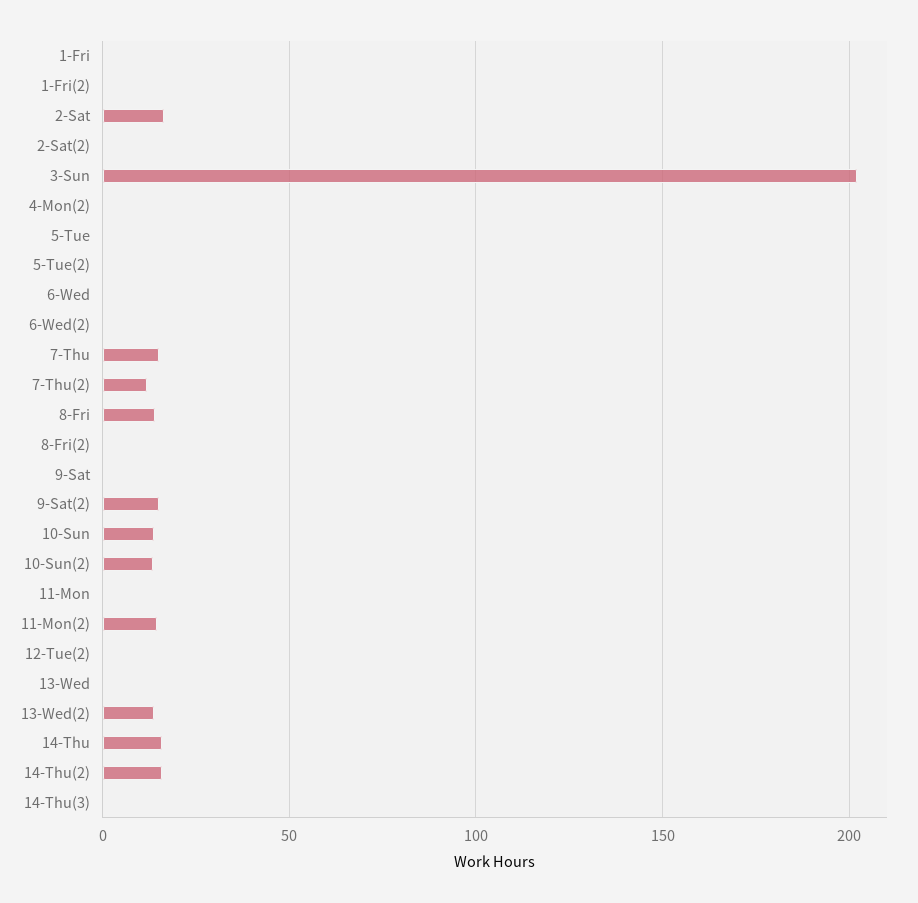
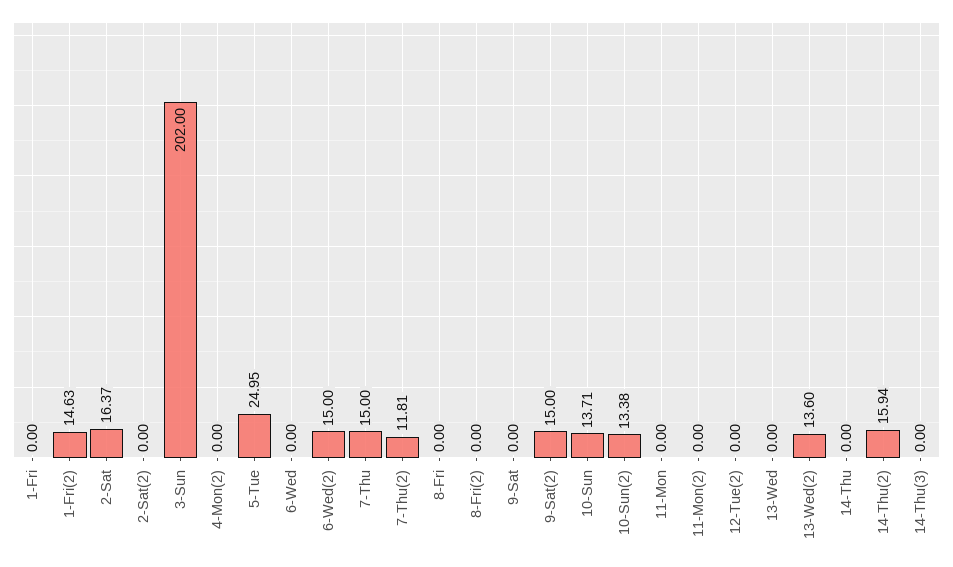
  {
    "1-Fri": 0,
-   "1-Fri(2)": 0,
+   "1-Fri(2)": 14.63,
    "2-Sat": 16.37,
    "2-Sat(2)": 0,
    "3-Sun": 202,
    "4-Mon(2)": 0,
-   "5-Tue": 0,
+   "5-Tue": 24.95,
-   "5-Tue(2)": 0,
    "6-Wed": 0,
-   "6-Wed(2)": 0,
+   "6-Wed(2)": 15,
    "7-Thu": 15,
    "7-Thu(2)": 11.81,
-   "8-Fri": 15,
+   "8-Fri": 0,
    "8-Fri(2)": 0,
    "9-Sat": 0,
    "9-Sat(2)": 15,
    "10-Sun": 13.71,
    "10-Sun(2)": 13.38,
    "11-Mon": 0,
-   "11-Mon(2)": 15,
+   "11-Mon(2)": 0,
    "12-Tue(2)": 0,
    "13-Wed": 0,
    "13-Wed(2)": 13.6,
-   "14-Thu": 15,
+   "14-Thu": 0,
    "14-Thu(2)": 15.94,
    "14-Thu(3)": 0
  }

